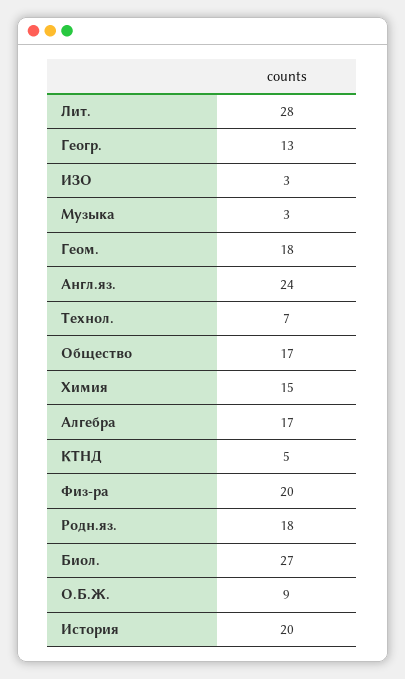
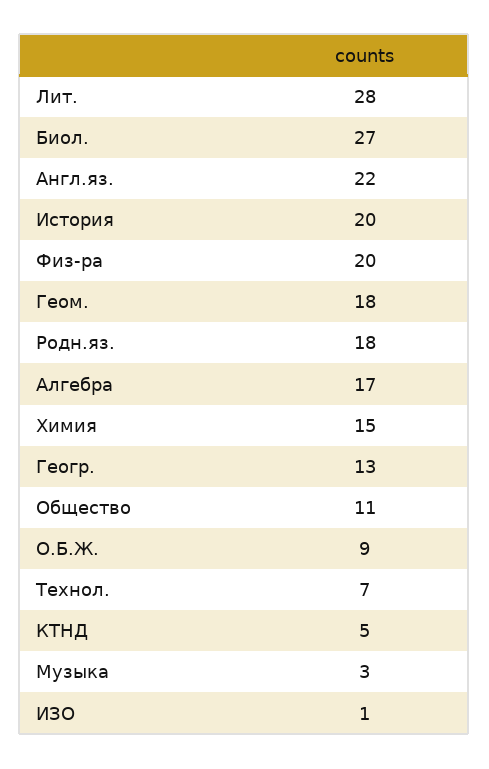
  {
    "Лит.": 28,
    "Геогр.": 13,
-   "ИЗО": 3,
+   "ИЗО": 1,
    "Музыка": 3,
    "Геом.": 18,
-   "Англ.яз.": 24,
+   "Англ.яз.": 22,
    "Технол.": 7,
-   "Общество": 17,
+   "Общество": 11,
    "Химия": 15,
    "Алгебра": 17,
    "КТНД": 5,
    "Физ-ра": 20,
    "Родн.яз.": 18,
    "Биол.": 27,
    "О.Б.Ж.": 9,
    "История": 20
  }

